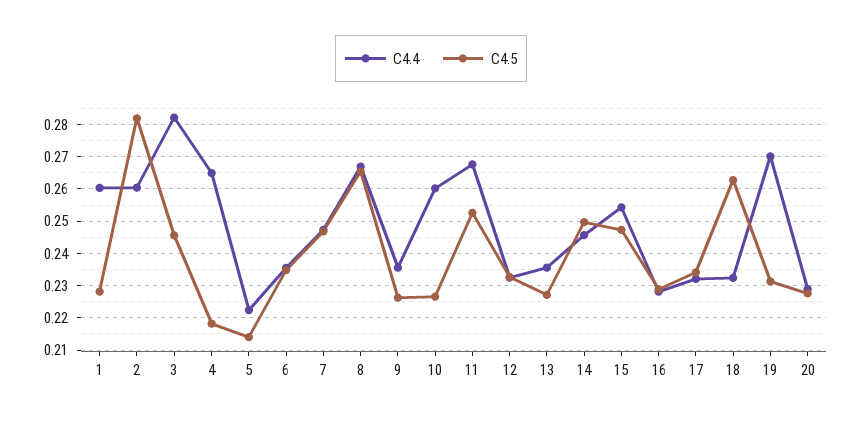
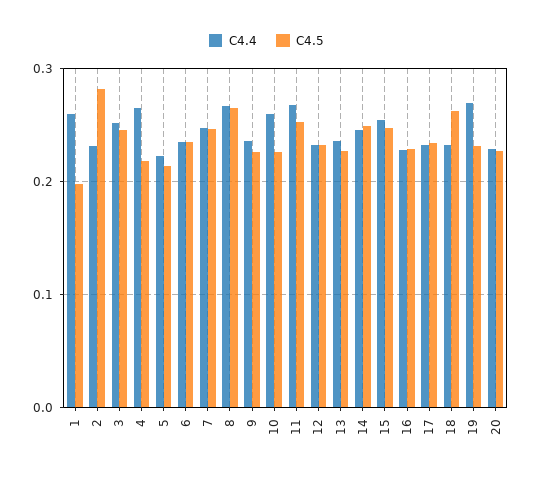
  {
    "C4.4": {
      "1": 0.26,
-     "2": 0.26,
+     "2": 0.23,
-     "3": 0.282,
+     "3": 0.25,
      "4": 0.264,
      "5": 0.222,
      "6": 0.236,
      "7": 0.248,
      "8": 0.266,
      "9": 0.236,
      "10": 0.26,
      "11": 0.268,
      "12": 0.232,
      "13": 0.236,
      "14": 0.246,
      "15": 0.254,
      "16": 0.228,
      "17": 0.232,
      "18": 0.232,
      "19": 0.27,
      "20": 0.228
    },
    "C4.5": {
-     "1": 0.228,
+     "1": 0.2,
      "2": 0.282,
      "3": 0.246,
      "4": 0.218,
      "5": 0.214,
      "6": 0.234,
      "7": 0.246,
      "8": 0.266,
      "9": 0.226,
      "10": 0.226,
      "11": 0.252,
      "12": 0.232,
      "13": 0.228,
      "14": 0.25,
      "15": 0.248,
      "16": 0.228,
      "17": 0.234,
      "18": 0.262,
      "19": 0.232,
      "20": 0.228
    }
  }

